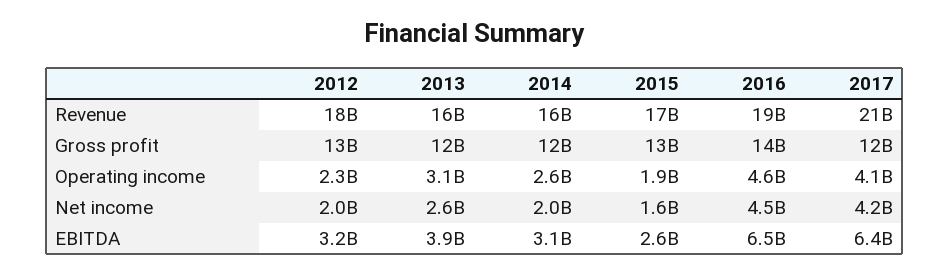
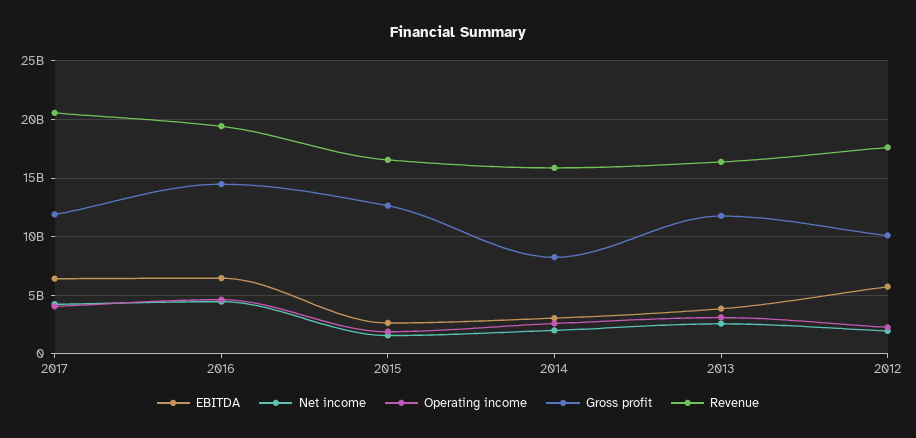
  {
    "Revenue": {
      "2012": 18000000000,
      "2013": 16000000000,
      "2014": 16000000000,
      "2015": 17000000000,
      "2016": 19000000000,
      "2017": 21000000000
    },
    "Gross profit": {
-     "2012": 13000000000,
+     "2012": 10000000000,
      "2013": 12000000000,
-     "2014": 12000000000,
+     "2014": 8000000000,
      "2015": 13000000000,
      "2016": 14000000000,
      "2017": 12000000000
    },
    "Operating income": {
      "2012": 2300000000,
      "2013": 3100000000,
      "2014": 2600000000,
      "2015": 1900000000,
      "2016": 4600000000,
      "2017": 4100000000
    },
    "Net income": {
      "2012": 2000000000,
      "2013": 2600000000,
      "2014": 2000000000,
      "2015": 1600000000,
      "2016": 4500000000,
      "2017": 4200000000
    },
    "EBITDA": {
-     "2012": 3200000000,
+     "2012": 6000000000,
      "2013": 3900000000,
      "2014": 3100000000,
      "2015": 2600000000,
      "2016": 6500000000,
      "2017": 6400000000
    }
  }

